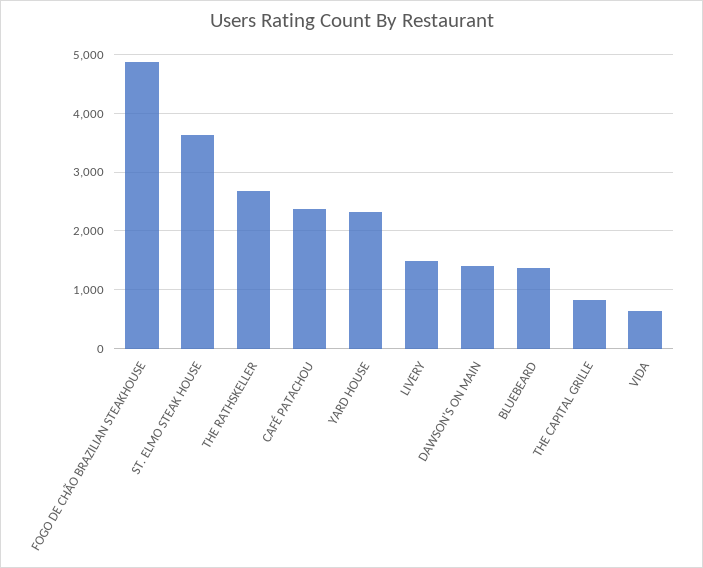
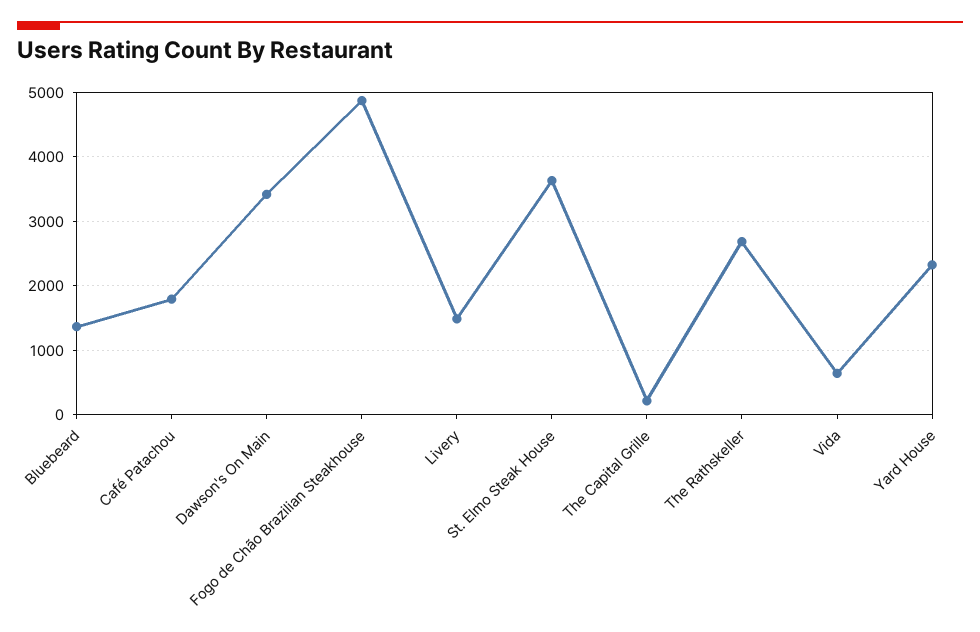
  {
    "FOGO DE CHÃO BRAZILIAN STEAKHOUSE": 4900,
    "ST. ELMO STEAK HOUSE": 3600,
    "THE RATHSKELLER": 2700,
-   "CAFÉ PATACHOU": 2400,
+   "CAFÉ PATACHOU": 1800,
    "YARD HOUSE": 2300,
    "LIVERY": 1500,
-   "DAWSON'S ON MAIN": 1400,
+   "DAWSON'S ON MAIN": 3400,
    "BLUEBEARD": 1400,
-   "THE CAPITAL GRILLE": 800,
+   "THE CAPITAL GRILLE": 200,
    "VIDA": 600
  }

